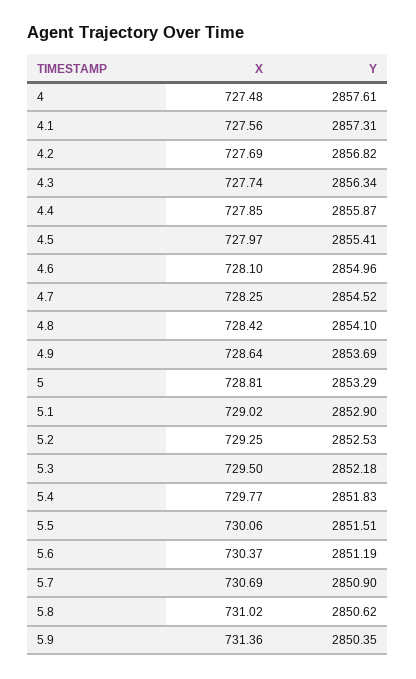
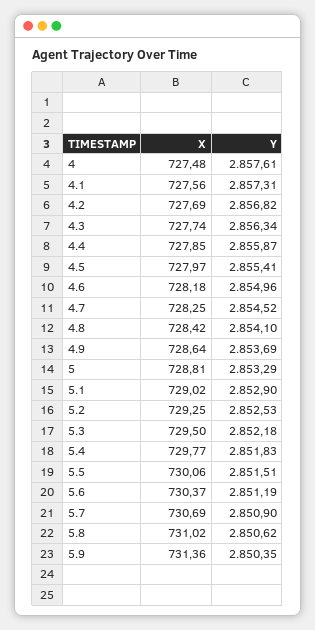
  {
    "X": {
      "4": 727.48,
      "4.1": 727.56,
      "4.2": 727.69,
      "4.3": 727.74,
      "4.4": 727.85,
      "4.5": 727.97,
-     "4.6": 728.1,
+     "4.6": 728.18,
      "4.7": 728.25,
      "4.8": 728.42,
      "4.9": 728.64,
      "5": 728.81,
      "5.1": 729.02,
      "5.2": 729.25,
      "5.3": 729.5,
      "5.4": 729.77,
      "5.5": 730.06,
      "5.6": 730.37,
      "5.7": 730.69,
      "5.8": 731.02,
      "5.9": 731.36
    },
    "Y": {
      "4": 2857.61,
      "4.1": 2857.31,
      "4.2": 2856.82,
      "4.3": 2856.34,
      "4.4": 2855.87,
      "4.5": 2855.41,
      "4.6": 2854.96,
      "4.7": 2854.52,
      "4.8": 2854.1,
      "4.9": 2853.69,
      "5": 2853.29,
      "5.1": 2852.9,
      "5.2": 2852.53,
      "5.3": 2852.18,
      "5.4": 2851.83,
      "5.5": 2851.51,
      "5.6": 2851.19,
      "5.7": 2850.9,
      "5.8": 2850.62,
      "5.9": 2850.35
    }
  }

